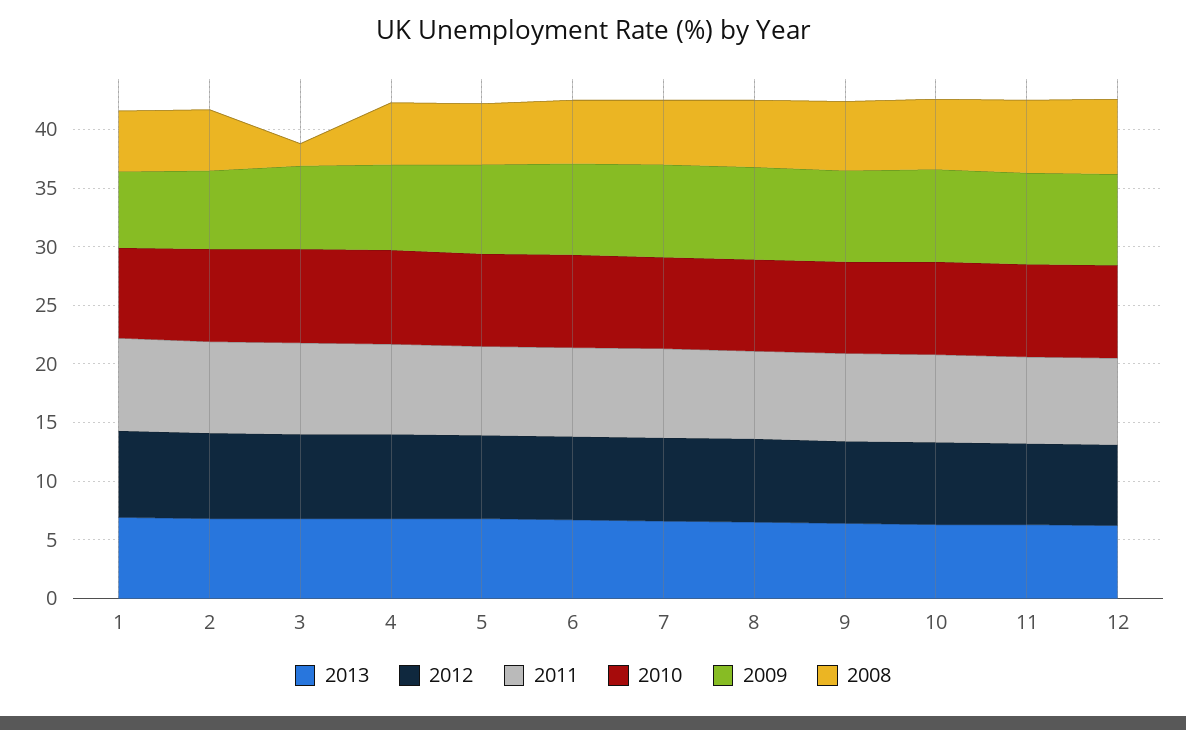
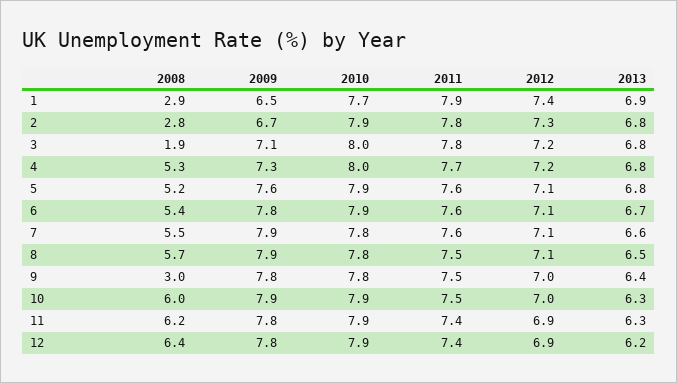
  {
    "2013": {
      "1": 6.9,
      "2": 6.8,
      "3": 6.8,
      "4": 6.8,
      "5": 6.8,
      "6": 6.7,
      "7": 6.6,
      "8": 6.5,
      "9": 6.4,
      "10": 6.3,
      "11": 6.3,
      "12": 6.2
    },
    "2012": {
      "1": 7.4,
      "2": 7.3,
      "3": 7.2,
      "4": 7.2,
      "5": 7.1,
      "6": 7.1,
      "7": 7.1,
      "8": 7.1,
      "9": 7,
      "10": 7,
      "11": 6.9,
      "12": 6.9
    },
    "2011": {
      "1": 7.9,
      "2": 7.8,
      "3": 7.8,
      "4": 7.7,
      "5": 7.6,
      "6": 7.6,
      "7": 7.6,
      "8": 7.5,
      "9": 7.5,
      "10": 7.5,
      "11": 7.4,
      "12": 7.4
    },
    "2010": {
      "1": 7.7,
      "2": 7.9,
      "3": 8,
      "4": 8,
      "5": 7.9,
      "6": 7.9,
      "7": 7.8,
      "8": 7.8,
      "9": 7.8,
      "10": 7.9,
      "11": 7.9,
      "12": 7.9
    },
    "2009": {
      "1": 6.5,
      "2": 6.7,
      "3": 7.1,
      "4": 7.3,
      "5": 7.6,
      "6": 7.8,
      "7": 7.9,
      "8": 7.9,
      "9": 7.8,
      "10": 7.9,
      "11": 7.8,
      "12": 7.8
    },
    "2008": {
-     "1": 5,
+     "1": 2.9,
-     "2": 5,
+     "2": 2.8,
      "3": 1.9,
      "4": 5.3,
      "5": 5.2,
      "6": 5.4,
      "7": 5.5,
      "8": 5.7,
-     "9": 6,
+     "9": 3,
      "10": 6,
      "11": 6.2,
      "12": 6.4
    }
  }

